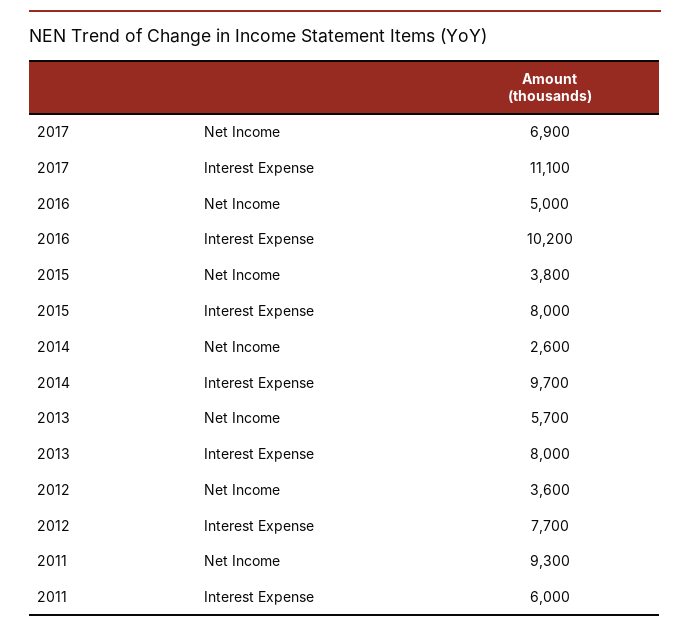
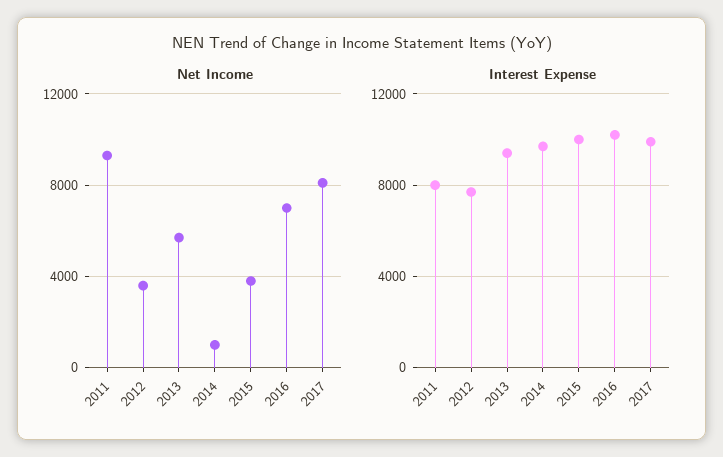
  {
    "Net Income": {
-     "2017": 6900,
+     "2017": 8000,
-     "2016": 5000,
+     "2016": 7000,
      "2015": 3800,
-     "2014": 2600,
+     "2014": 1000,
      "2013": 5700,
      "2012": 3600,
      "2011": 9300
    },
    "Interest Expense": {
-     "2017": 11100,
+     "2017": 10000,
      "2016": 10200,
-     "2015": 8000,
+     "2015": 10000,
      "2014": 9700,
-     "2013": 8000,
+     "2013": 9500,
      "2012": 7700,
-     "2011": 6000
+     "2011": 8000
    }
  }

